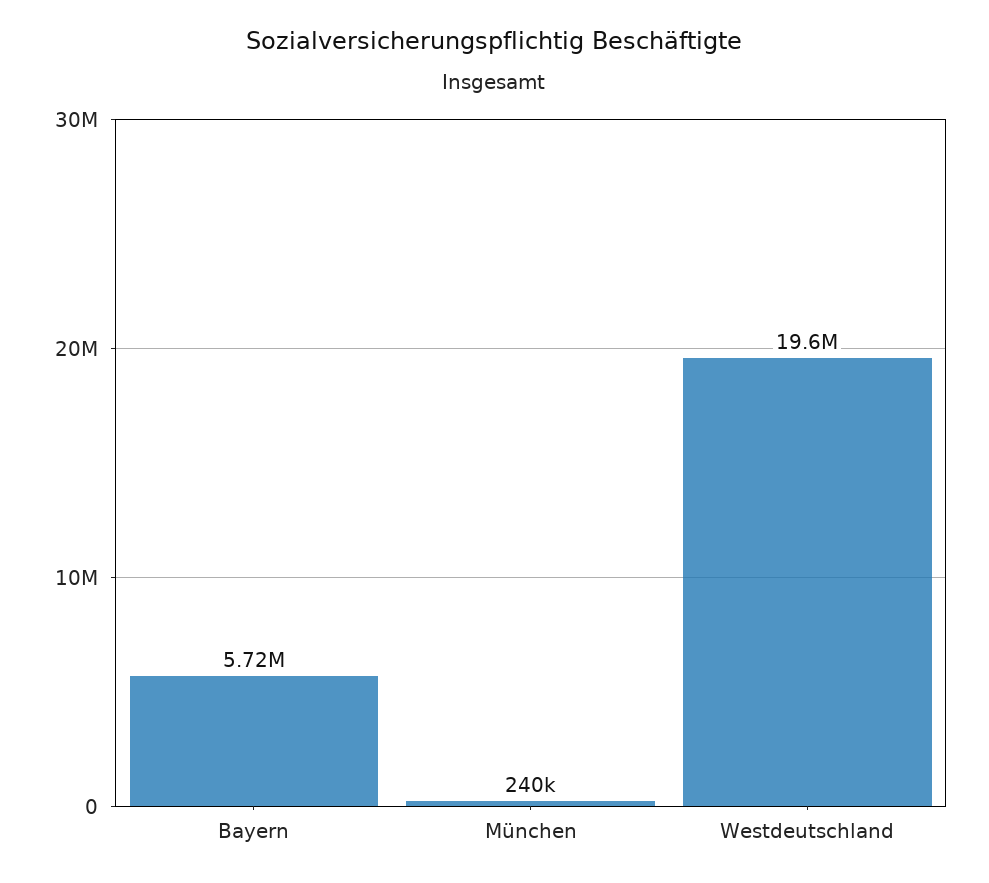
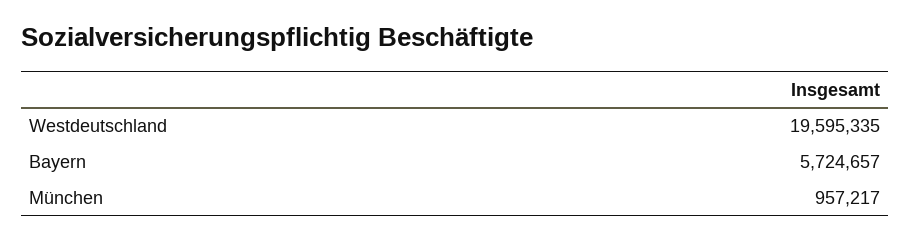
  {
    "Bayern": 5724657,
-   "München": 240000,
+   "München": 957217,
    "Westdeutschland": 19595335
  }

